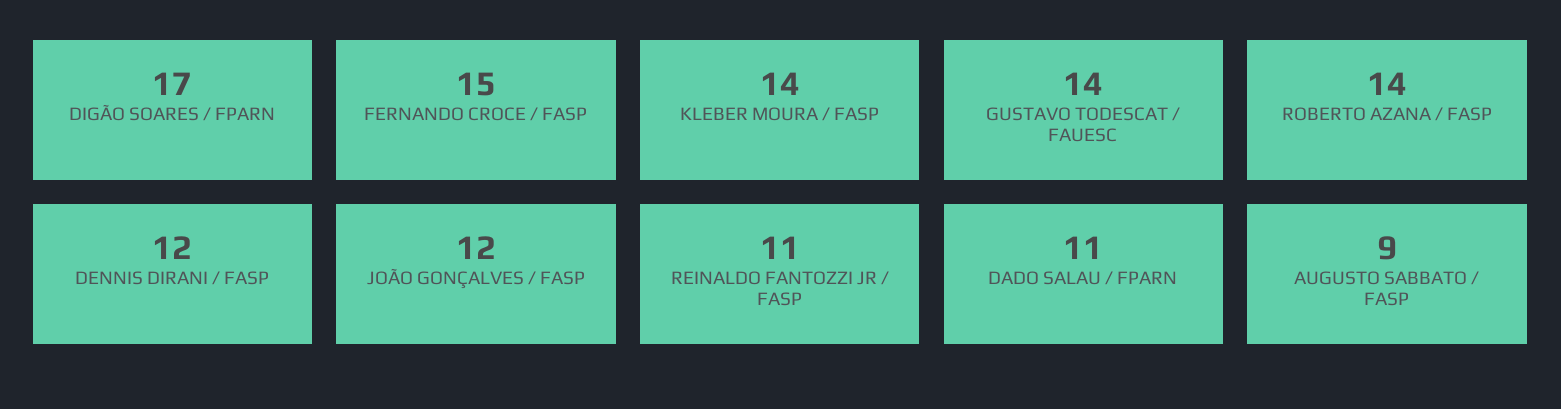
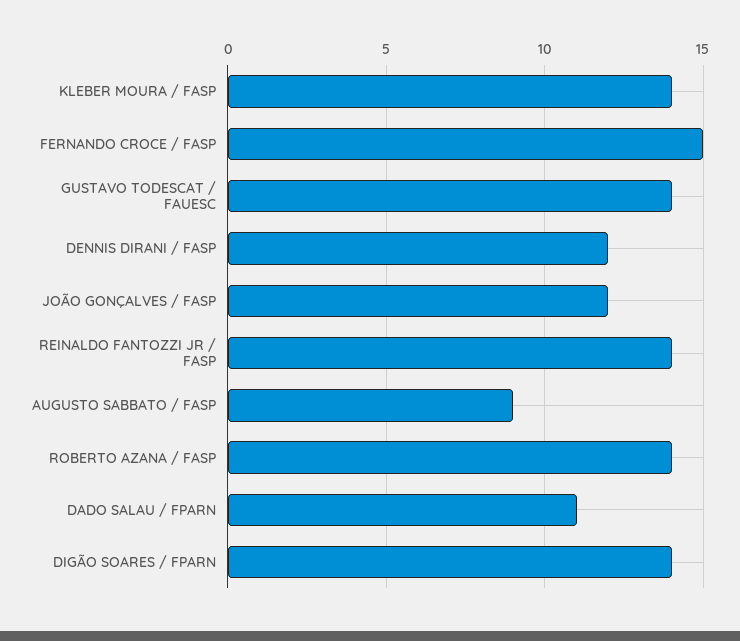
  {
-   "DIGÃO SOARES / FPARN": 17,
+   "DIGÃO SOARES / FPARN": 14,
    "FERNANDO CROCE / FASP": 15,
    "KLEBER MOURA / FASP": 14,
    "GUSTAVO TODESCAT / FAUESC": 14,
    "ROBERTO AZANA / FASP": 14,
    "DENNIS DIRANI / FASP": 12,
    "JOÃO GONÇALVES / FASP": 12,
-   "REINALDO FANTOZZI JR / FASP": 11,
+   "REINALDO FANTOZZI JR / FASP": 14,
    "DADO SALAU / FPARN": 11,
    "AUGUSTO SABBATO / FASP": 9
  }

